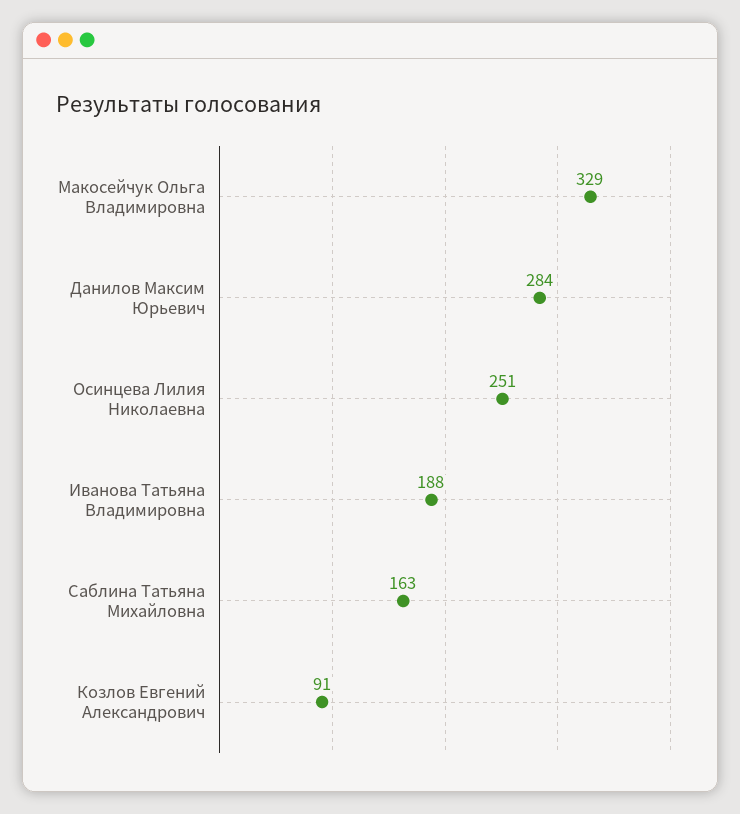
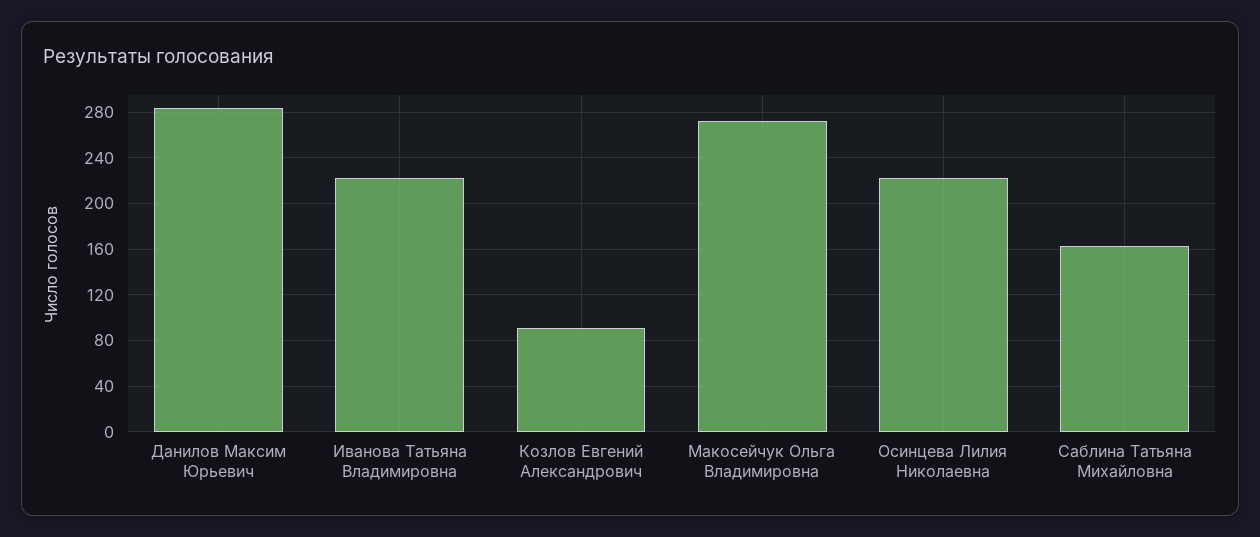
  {
-   "Макосейчук Ольга Владимировна": 329,
+   "Макосейчук Ольга Владимировна": 270,
    "Данилов Максим Юрьевич": 284,
-   "Осинцева Лилия Николаевна": 251,
+   "Осинцева Лилия Николаевна": 220,
-   "Иванова Татьяна Владимировна": 188,
+   "Иванова Татьяна Владимировна": 220,
    "Саблина Татьяна Михайловна": 163,
    "Козлов Евгений Александрович": 91
  }

